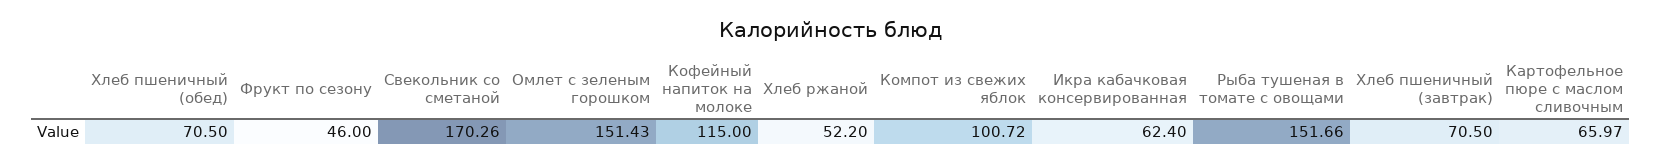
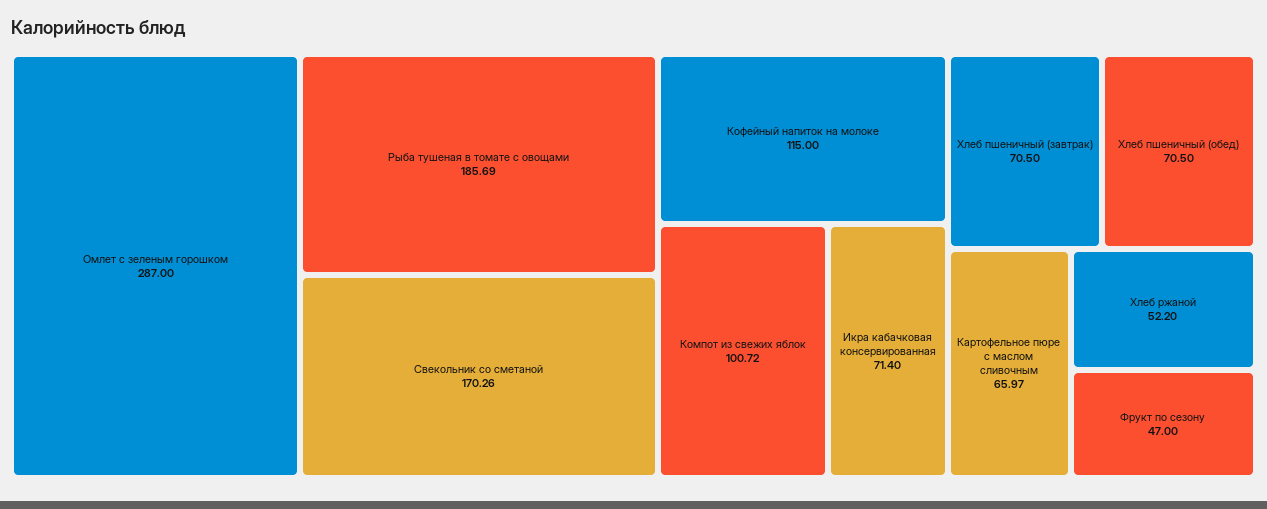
  {
    "Хлеб пшеничный (обед)": 70.5,
-   "Фрукт по сезону": 46,
+   "Фрукт по сезону": 47,
    "Свекольник со сметаной": 170.26,
-   "Омлет с зеленым горошком": 151.43,
+   "Омлет с зеленым горошком": 287,
    "Кофейный напиток на молоке": 115,
    "Хлеб ржаной": 52.2,
    "Компот из свежих яблок": 100.72,
-   "Икра кабачковая консервированная": 62.4,
+   "Икра кабачковая консервированная": 71.4,
-   "Рыба тушеная в томате с овощами": 151.66,
+   "Рыба тушеная в томате с овощами": 185.69,
    "Хлеб пшеничный (завтрак)": 70.5,
    "Картофельное пюре с маслом сливочным": 65.97
  }

